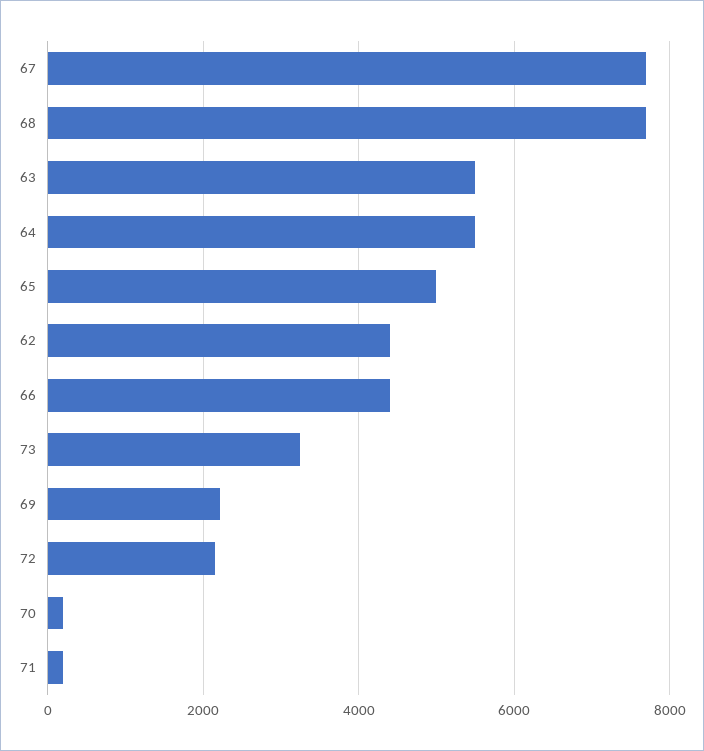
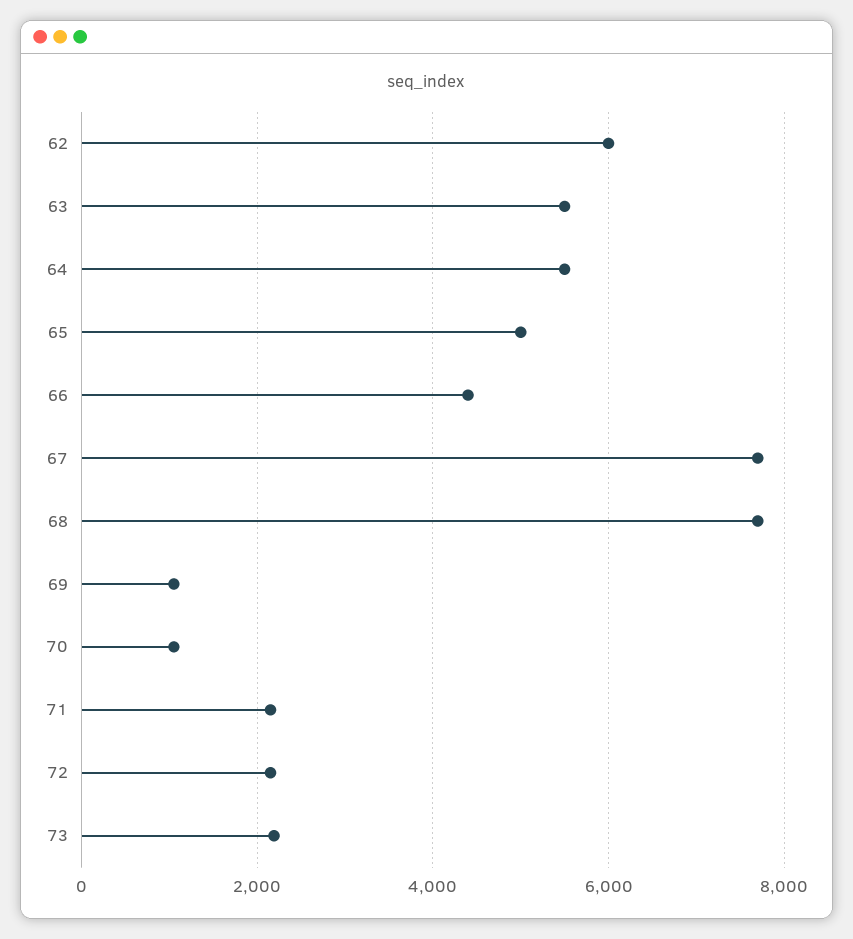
  {
    "67": 7800,
    "68": 7800,
    "63": 5600,
    "64": 5600,
    "65": 5000,
-   "62": 4400,
+   "62": 6000,
    "66": 4400,
-   "73": 3200,
+   "73": 2200,
-   "69": 2200,
+   "69": 1000,
    "72": 2200,
-   "70": 200,
+   "70": 1000,
-   "71": 200
+   "71": 2200
  }

